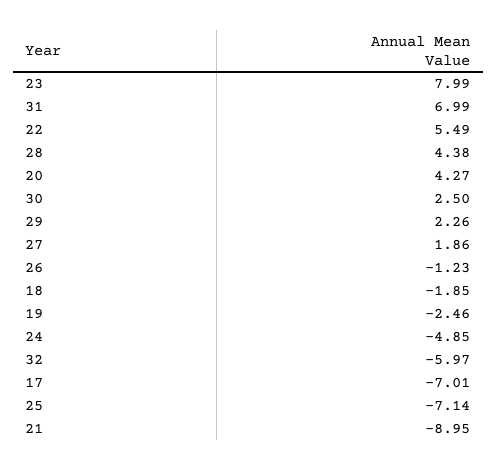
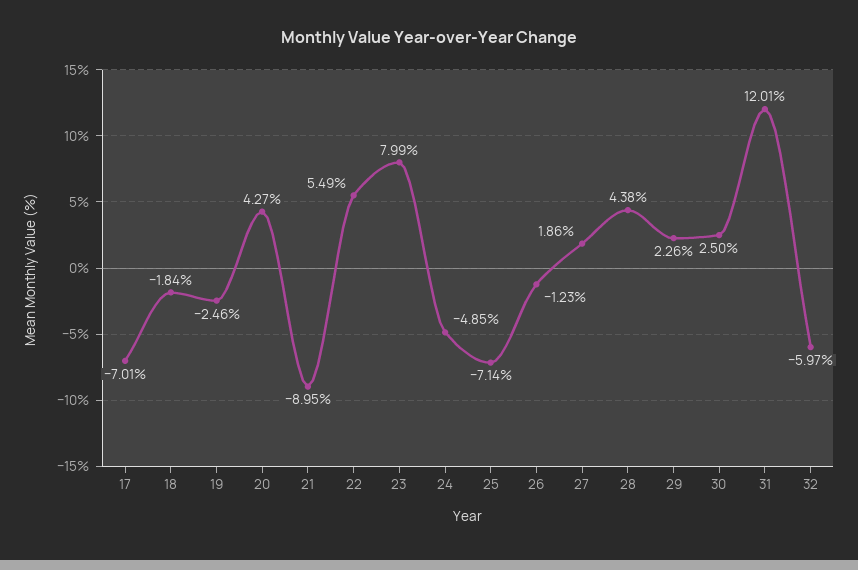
  {
    "23": 7.99,
-   "31": 6.99,
+   "31": 12.01,
    "22": 5.49,
    "28": 4.38,
    "20": 4.27,
    "30": 2.5,
    "29": 2.26,
    "27": 1.86,
    "26": -1.23,
-   "18": -1.85,
+   "18": -1.84,
    "19": -2.46,
    "24": -4.85,
    "32": -5.97,
    "17": -7.01,
    "25": -7.14,
    "21": -8.95
  }

